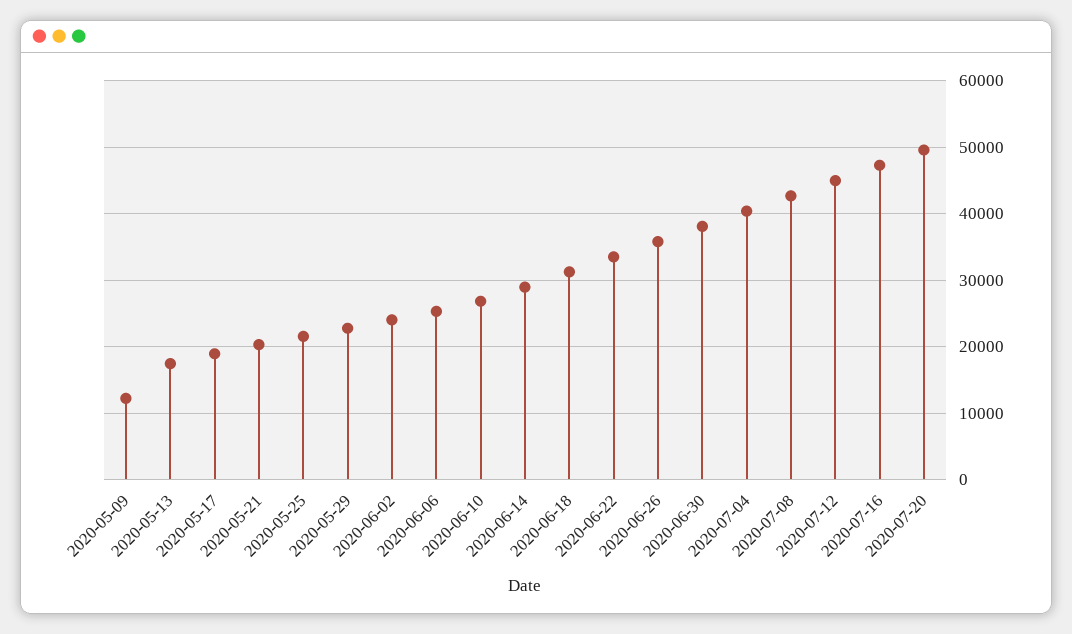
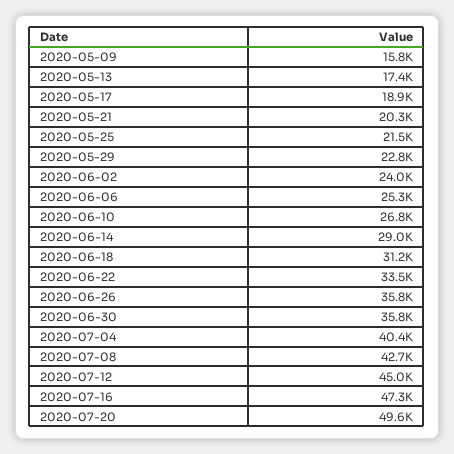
  {
-   "2020-05-09": 12000,
+   "2020-05-09": 15800,
    "2020-05-13": 17400,
    "2020-05-17": 18900,
    "2020-05-21": 20300,
    "2020-05-25": 21500,
    "2020-05-29": 22800,
    "2020-06-02": 24000,
    "2020-06-06": 25300,
    "2020-06-10": 26800,
    "2020-06-14": 29000,
    "2020-06-18": 31200,
    "2020-06-22": 33500,
    "2020-06-26": 35800,
-   "2020-06-30": 38000,
+   "2020-06-30": 35800,
    "2020-07-04": 40400,
    "2020-07-08": 42700,
    "2020-07-12": 45000,
    "2020-07-16": 47300,
    "2020-07-20": 49600
  }

